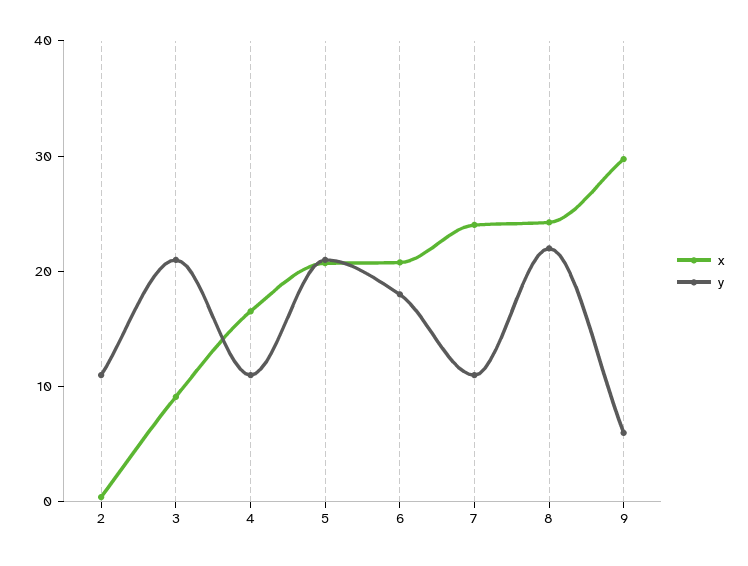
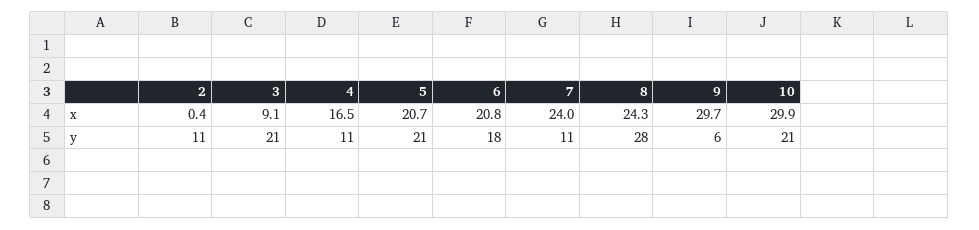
  {
    "x": {
      "2": 0.4,
      "3": 9.1,
      "4": 16.5,
      "5": 20.7,
      "6": 20.8,
      "7": 24,
      "8": 24.3,
-     "9": 29.7
+     "9": 29.7,
+     "10": 29.9
    },
    "y": {
      "2": 11,
      "3": 21,
      "4": 11,
      "5": 21,
      "6": 18,
      "7": 11,
-     "8": 22,
+     "8": 28,
-     "9": 6
+     "9": 6,
+     "10": 21
    }
  }

